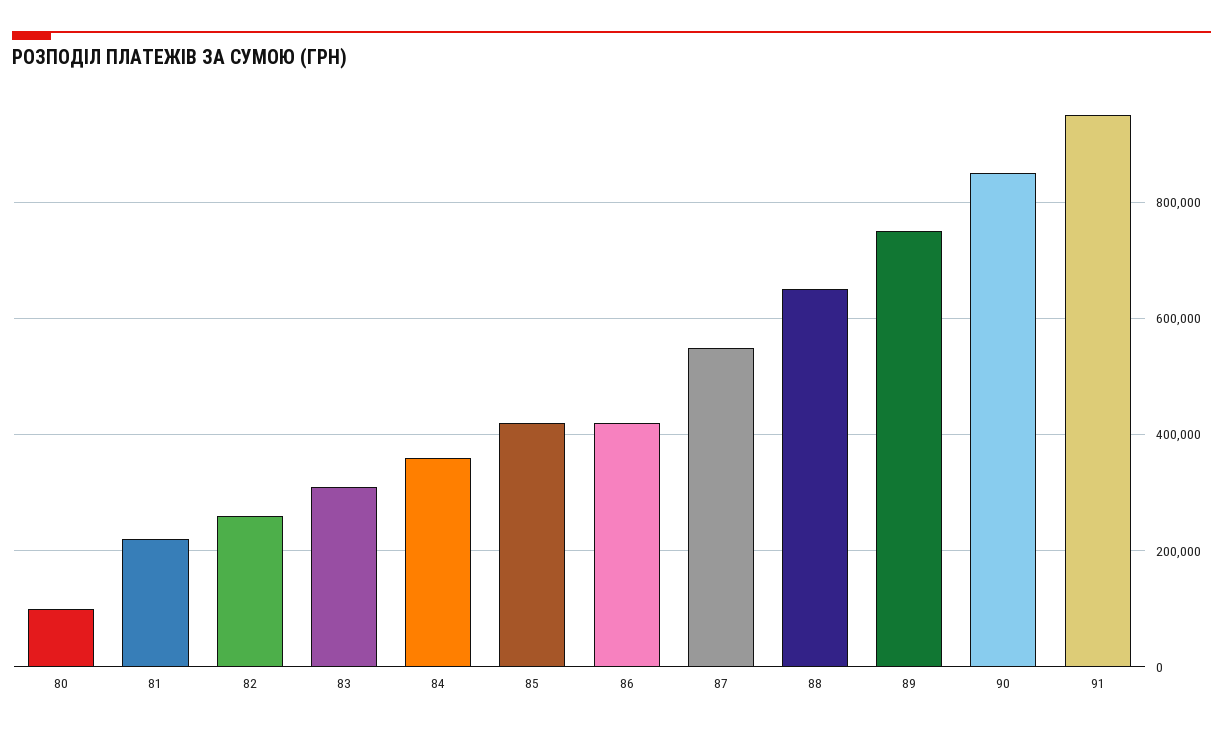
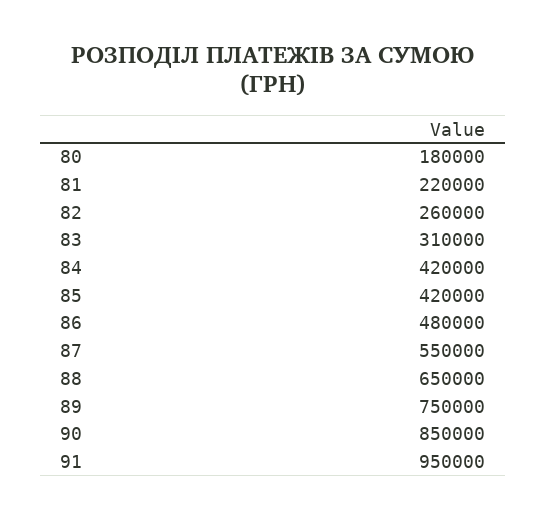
  {
-   "80": 100000,
+   "80": 180000,
    "81": 220000,
    "82": 260000,
    "83": 310000,
-   "84": 360000,
+   "84": 420000,
    "85": 420000,
-   "86": 420000,
+   "86": 480000,
    "87": 550000,
    "88": 650000,
    "89": 750000,
    "90": 850000,
    "91": 950000
  }

